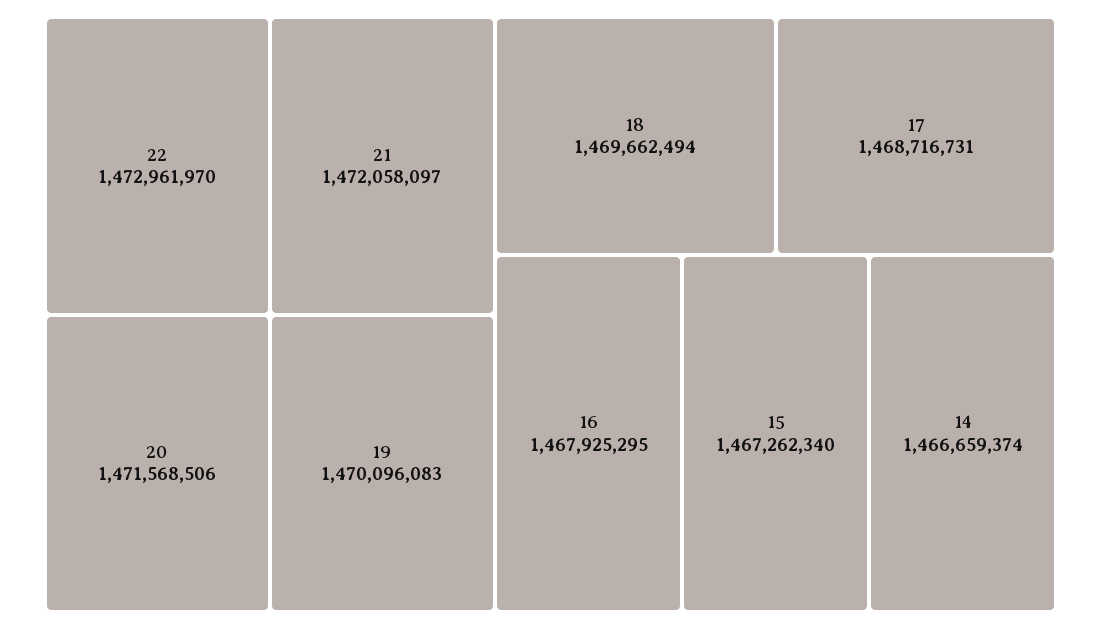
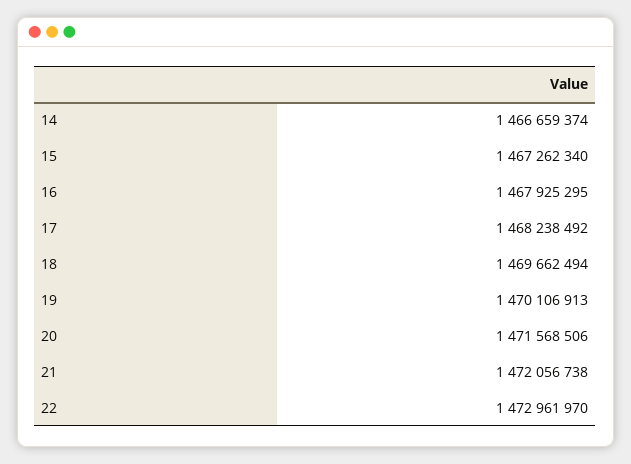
  {
    "22": 1472961970,
-   "21": 1472058097,
+   "21": 1472056738,
    "20": 1471568506,
-   "19": 1470096083,
+   "19": 1470106913,
    "18": 1469662494,
-   "17": 1468716731,
+   "17": 1468238492,
    "16": 1467925295,
    "15": 1467262340,
    "14": 1466659374
  }

